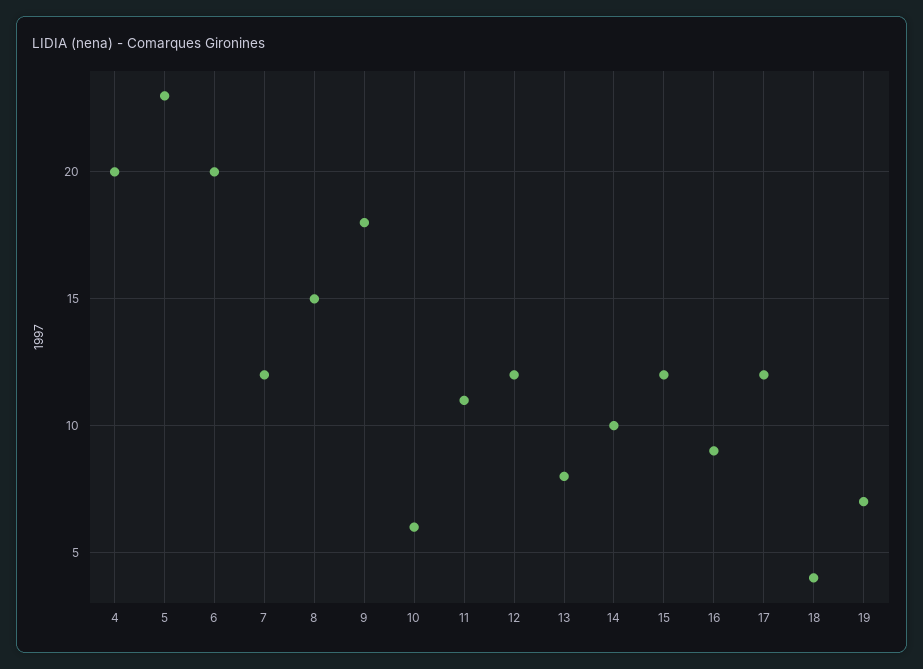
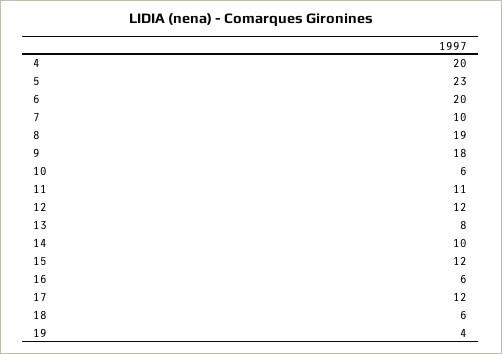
  {
    "4": 20,
    "5": 23,
    "6": 20,
-   "7": 12,
+   "7": 10,
-   "8": 15,
+   "8": 19,
    "9": 18,
    "10": 6,
    "11": 11,
    "12": 12,
    "13": 8,
    "14": 10,
    "15": 12,
-   "16": 9,
+   "16": 6,
    "17": 12,
-   "18": 4,
+   "18": 6,
-   "19": 7
+   "19": 4
  }

